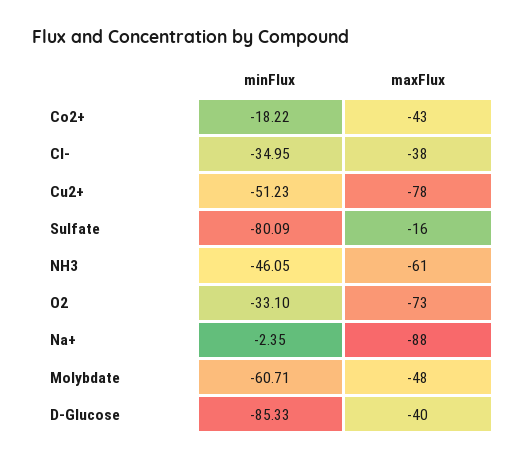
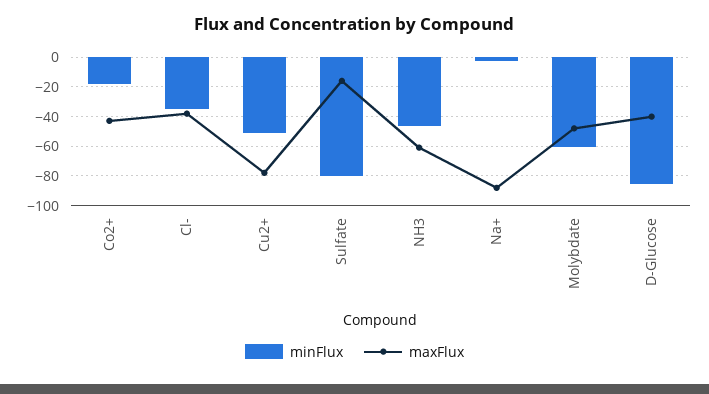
  {
    "minFlux": {
      "Co2+": -18.22,
      "Cl-": -34.95,
      "Cu2+": -51.23,
      "Sulfate": -80.09,
      "NH3": -46.05,
-     "O2": -33.1,
      "Na+": -2.35,
      "Molybdate": -60.71,
      "D-Glucose": -85.33
    },
    "maxFlux": {
      "Co2+": -43,
      "Cl-": -38,
      "Cu2+": -78,
      "Sulfate": -16,
      "NH3": -61,
-     "O2": -73,
      "Na+": -88,
      "Molybdate": -48,
      "D-Glucose": -40
    }
  }

